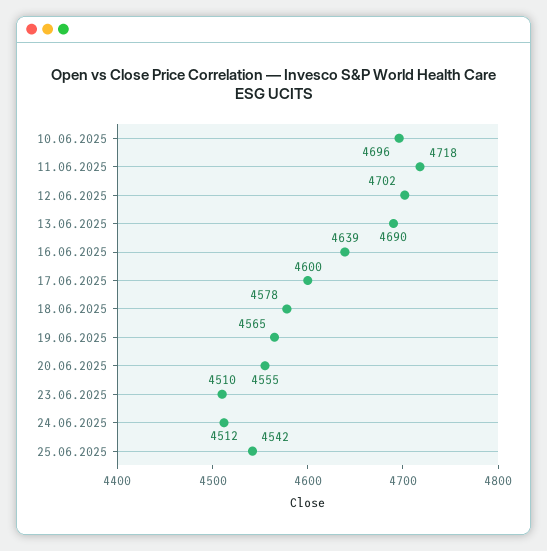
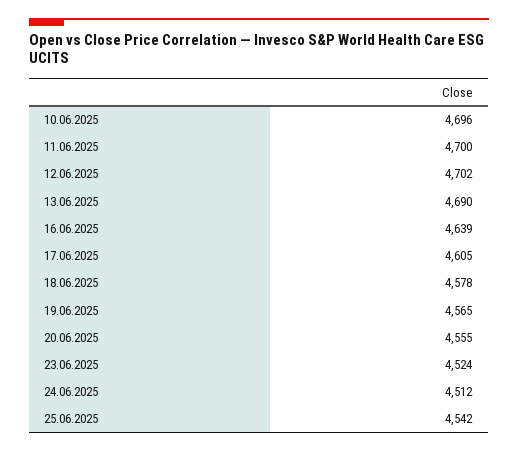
  {
    "10.06.2025": 4696,
-   "11.06.2025": 4718,
+   "11.06.2025": 4700,
    "12.06.2025": 4702,
    "13.06.2025": 4690,
    "16.06.2025": 4639,
-   "17.06.2025": 4600,
+   "17.06.2025": 4605,
    "18.06.2025": 4578,
    "19.06.2025": 4565,
    "20.06.2025": 4555,
-   "23.06.2025": 4510,
+   "23.06.2025": 4524,
    "24.06.2025": 4512,
    "25.06.2025": 4542
  }

